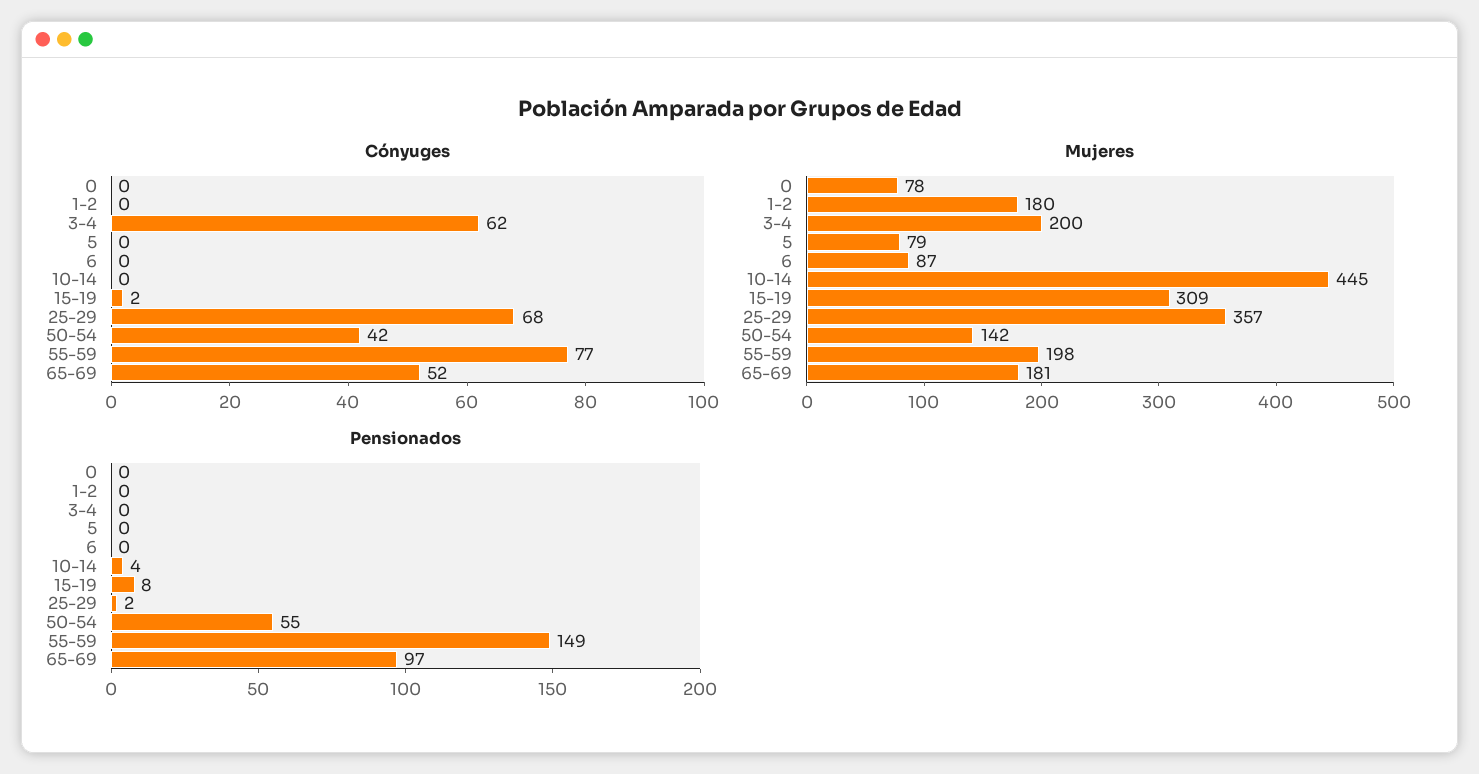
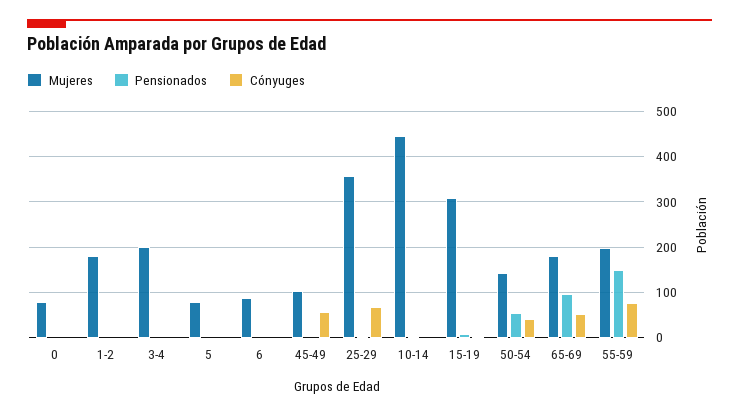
  {
    "Cónyuges": {
      "0": 0,
      "1-2": 0,
-     "3-4": 62,
+     "3-4": 0,
      "5": 0,
      "6": 0,
      "10-14": 0,
      "15-19": 2,
      "25-29": 68,
      "50-54": 42,
      "55-59": 77,
-     "65-69": 52
+     "65-69": 52,
+     "45-49": 60
    },
    "Mujeres": {
      "0": 78,
      "1-2": 180,
      "3-4": 200,
      "5": 79,
      "6": 87,
      "10-14": 445,
      "15-19": 309,
      "25-29": 357,
      "50-54": 142,
      "55-59": 198,
-     "65-69": 181
+     "65-69": 181,
+     "45-49": 100
    },
    "Pensionados": {
      "0": 0,
      "1-2": 0,
      "3-4": 0,
      "5": 0,
      "6": 0,
      "10-14": 4,
      "15-19": 8,
      "25-29": 2,
      "50-54": 55,
      "55-59": 149,
-     "65-69": 97
+     "65-69": 97,
+     "45-49": 0
    }
  }

